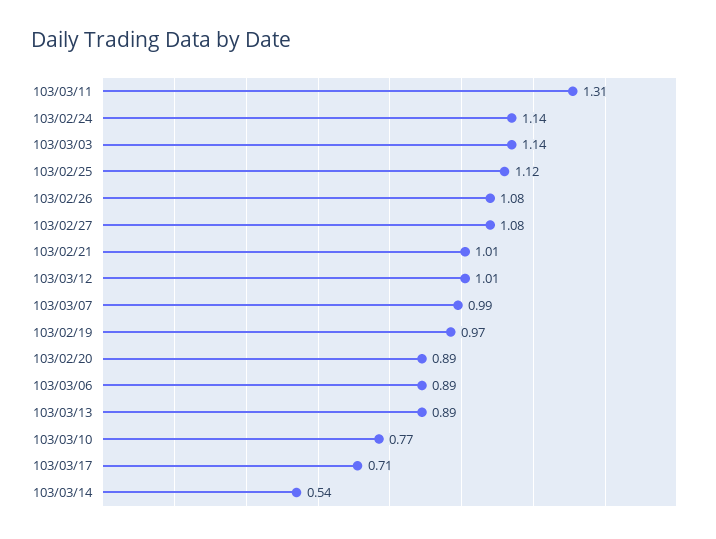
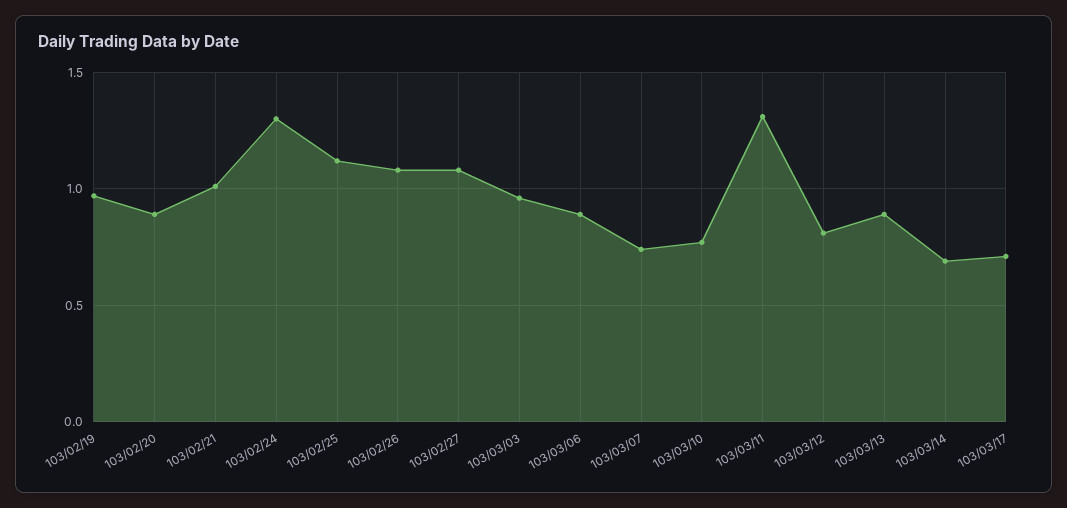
  {
    "103/03/11": 1.31,
-   "103/02/24": 1.14,
+   "103/02/24": 1.3,
-   "103/03/03": 1.14,
+   "103/03/03": 0.95,
    "103/02/25": 1.12,
    "103/02/26": 1.08,
    "103/02/27": 1.08,
    "103/02/21": 1.01,
-   "103/03/12": 1.01,
+   "103/03/12": 0.8,
-   "103/03/07": 0.99,
+   "103/03/07": 0.75,
    "103/02/19": 0.97,
    "103/02/20": 0.89,
    "103/03/06": 0.89,
    "103/03/13": 0.89,
    "103/03/10": 0.77,
    "103/03/17": 0.71,
-   "103/03/14": 0.54
+   "103/03/14": 0.7
  }

